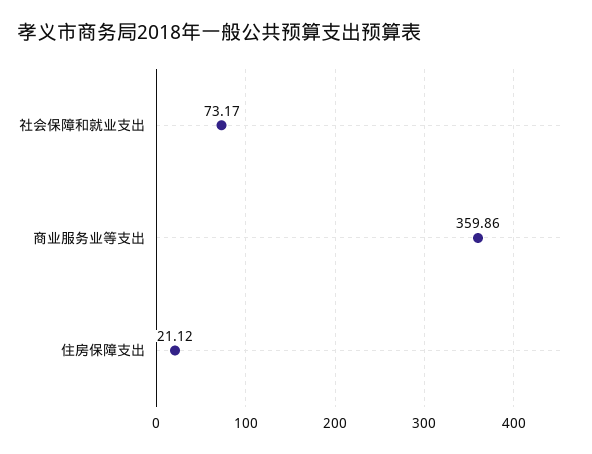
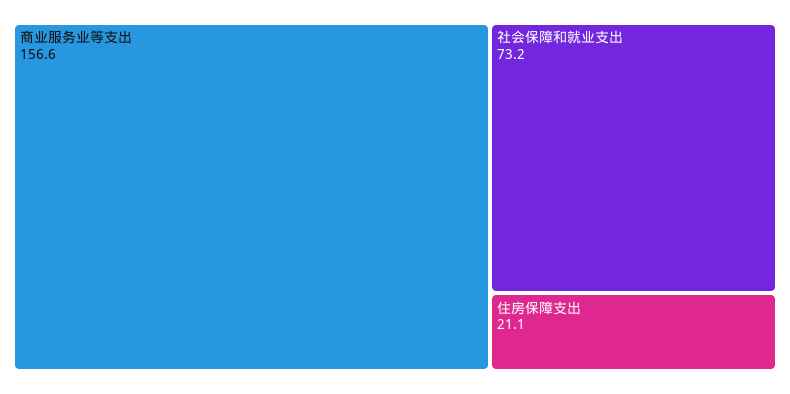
  {
    "社会保障和就业支出": 73.17,
-   "商业服务业等支出": 359.86,
+   "商业服务业等支出": 156.6,
    "住房保障支出": 21.12
  }

